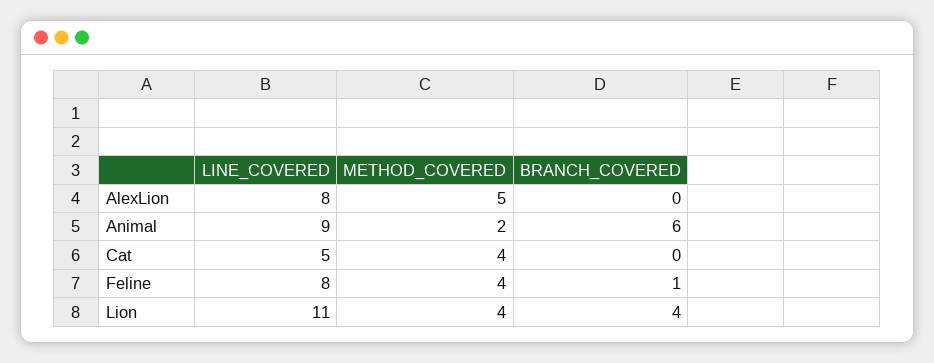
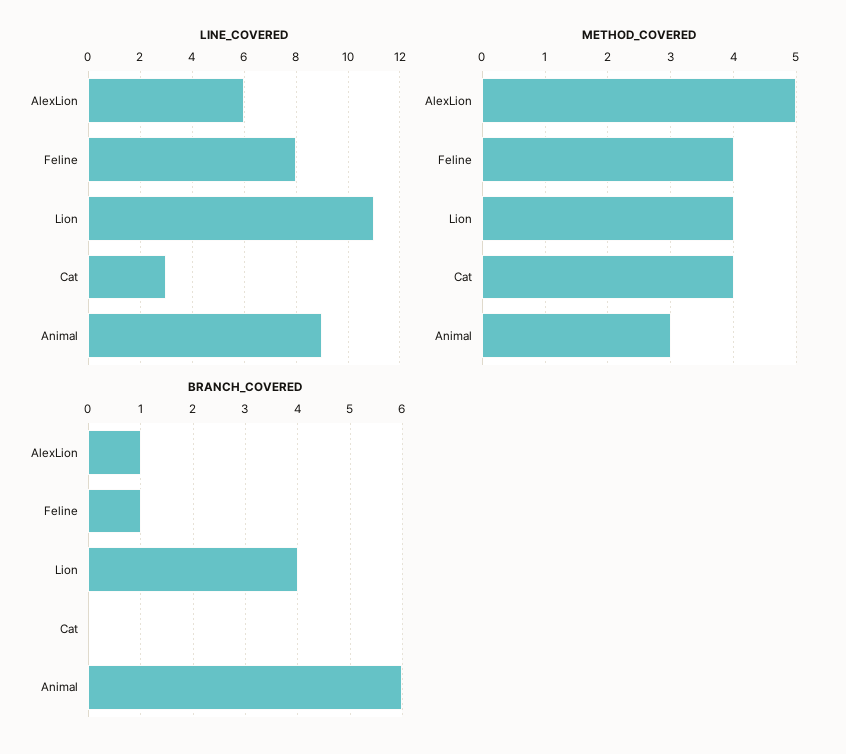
  {
    "LINE_COVERED": {
-     "AlexLion": 8,
+     "AlexLion": 6,
      "Animal": 9,
-     "Cat": 5,
+     "Cat": 3,
      "Feline": 8,
      "Lion": 11
    },
    "METHOD_COVERED": {
      "AlexLion": 5,
-     "Animal": 2,
+     "Animal": 3,
      "Cat": 4,
      "Feline": 4,
      "Lion": 4
    },
    "BRANCH_COVERED": {
-     "AlexLion": 0,
+     "AlexLion": 1,
      "Animal": 6,
      "Cat": 0,
      "Feline": 1,
      "Lion": 4
    }
  }

